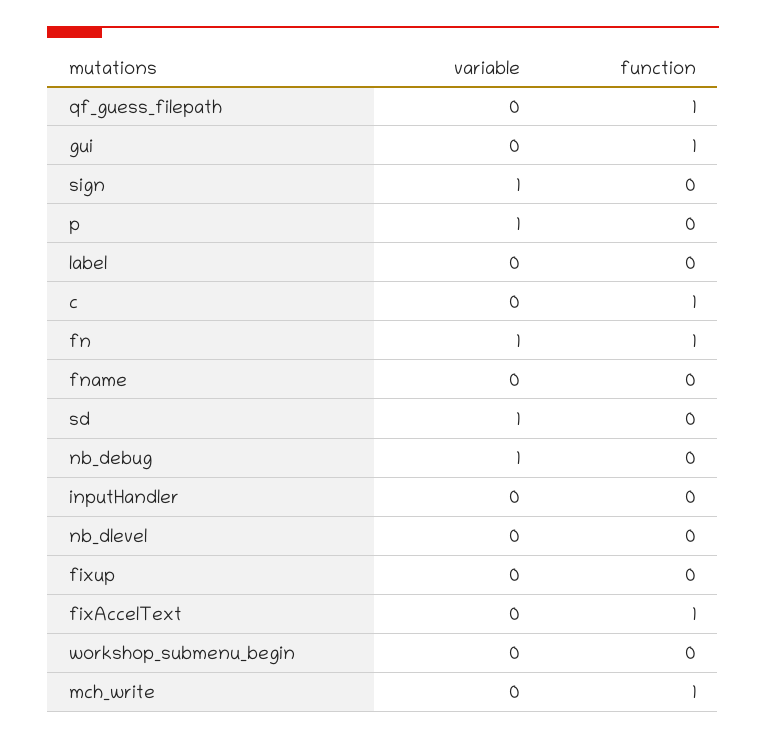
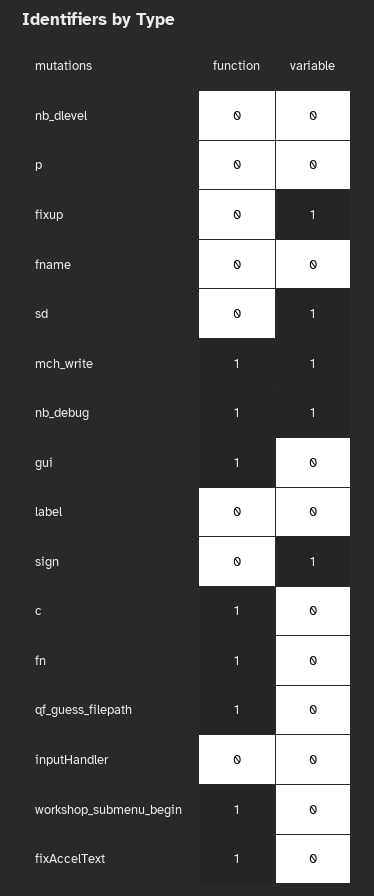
  {
    "variable": {
      "qf_guess_filepath": 0,
      "gui": 0,
      "sign": 1,
-     "p": 1,
+     "p": 0,
      "label": 0,
      "c": 0,
-     "fn": 1,
+     "fn": 0,
      "fname": 0,
      "sd": 1,
      "nb_debug": 1,
      "inputHandler": 0,
      "nb_dlevel": 0,
-     "fixup": 0,
+     "fixup": 1,
      "fixAccelText": 0,
      "workshop_submenu_begin": 0,
-     "mch_write": 0
+     "mch_write": 1
    },
    "function": {
      "qf_guess_filepath": 1,
      "gui": 1,
      "sign": 0,
      "p": 0,
      "label": 0,
      "c": 1,
      "fn": 1,
      "fname": 0,
      "sd": 0,
-     "nb_debug": 0,
+     "nb_debug": 1,
      "inputHandler": 0,
      "nb_dlevel": 0,
      "fixup": 0,
      "fixAccelText": 1,
-     "workshop_submenu_begin": 0,
+     "workshop_submenu_begin": 1,
      "mch_write": 1
    }
  }

